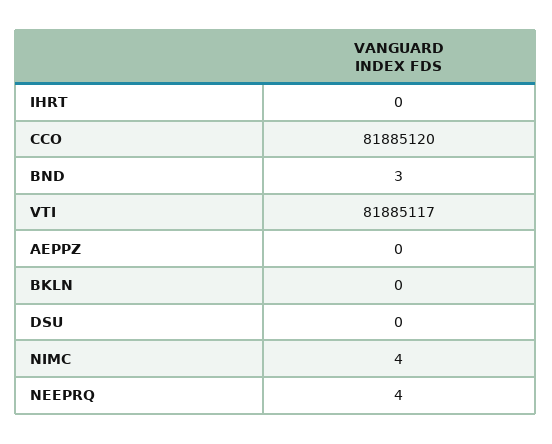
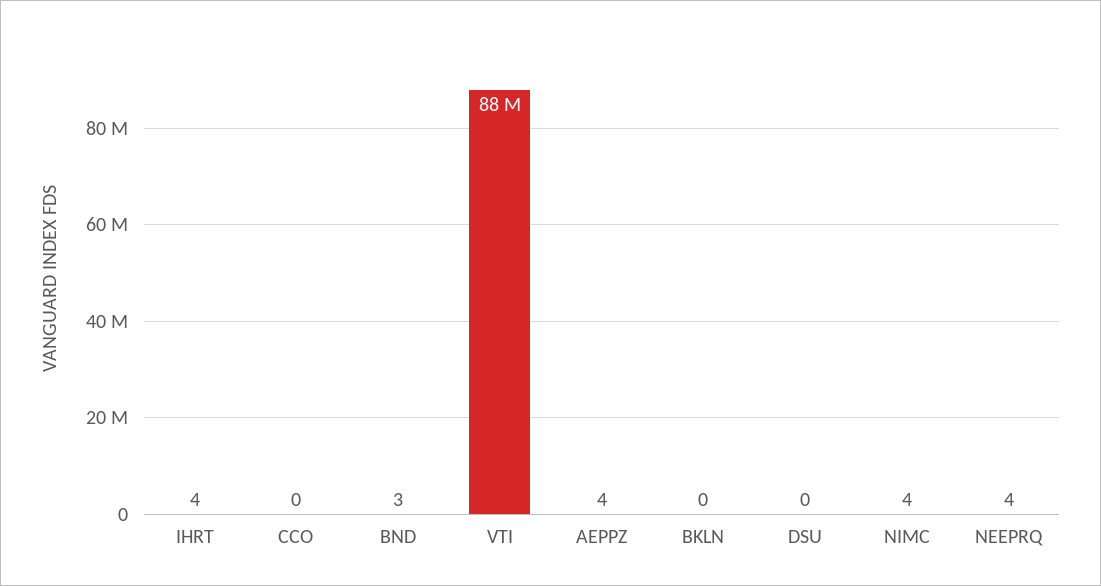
  {
-   "IHRT": 0,
+   "IHRT": 4,
-   "CCO": 81885120,
+   "CCO": 0,
    "BND": 3,
-   "VTI": 81885117,
+   "VTI": 88000000,
-   "AEPPZ": 0,
+   "AEPPZ": 4,
    "BKLN": 0,
    "DSU": 0,
    "NIMC": 4,
    "NEEPRQ": 4
  }

